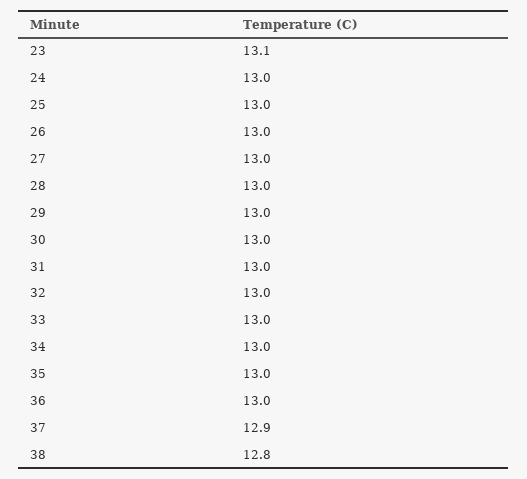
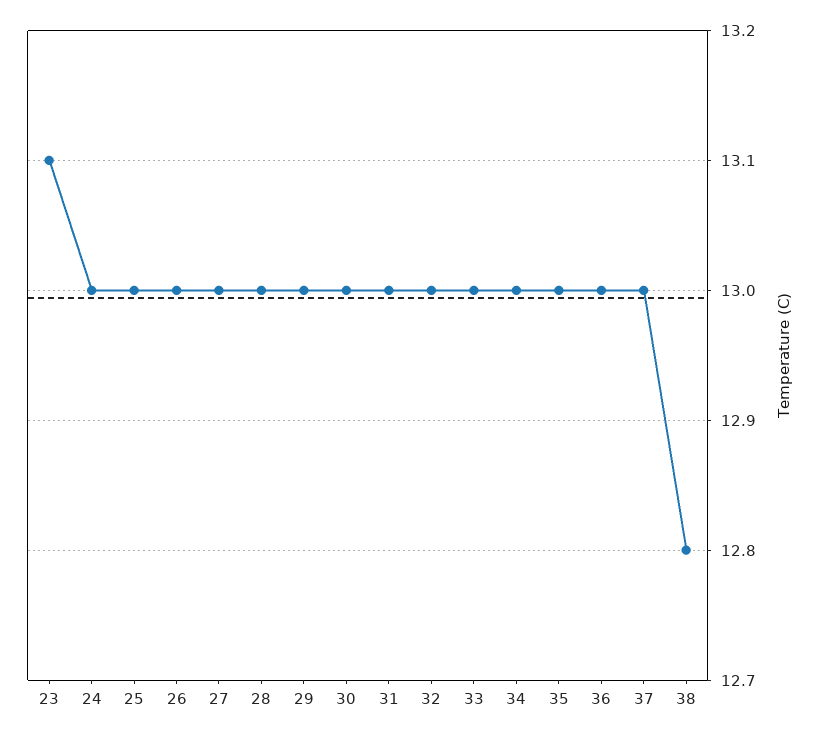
  {
    "23": 13.1,
    "24": 13,
    "25": 13,
    "26": 13,
    "27": 13,
    "28": 13,
    "29": 13,
    "30": 13,
    "31": 13,
    "32": 13,
    "33": 13,
    "34": 13,
    "35": 13,
    "36": 13,
-   "37": 12.9,
+   "37": 13,
    "38": 12.8
  }

